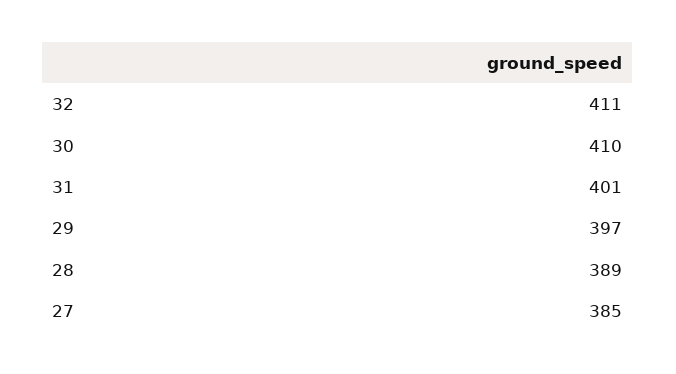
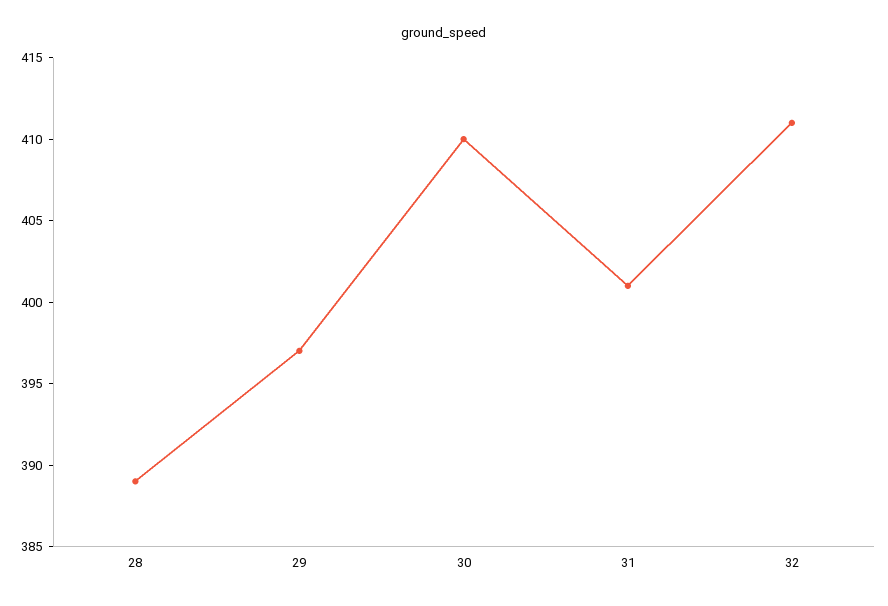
  {
    "32": 411,
    "30": 410,
    "31": 401,
    "29": 397,
-   "28": 389,
+   "28": 389
-   "27": 385
  }

